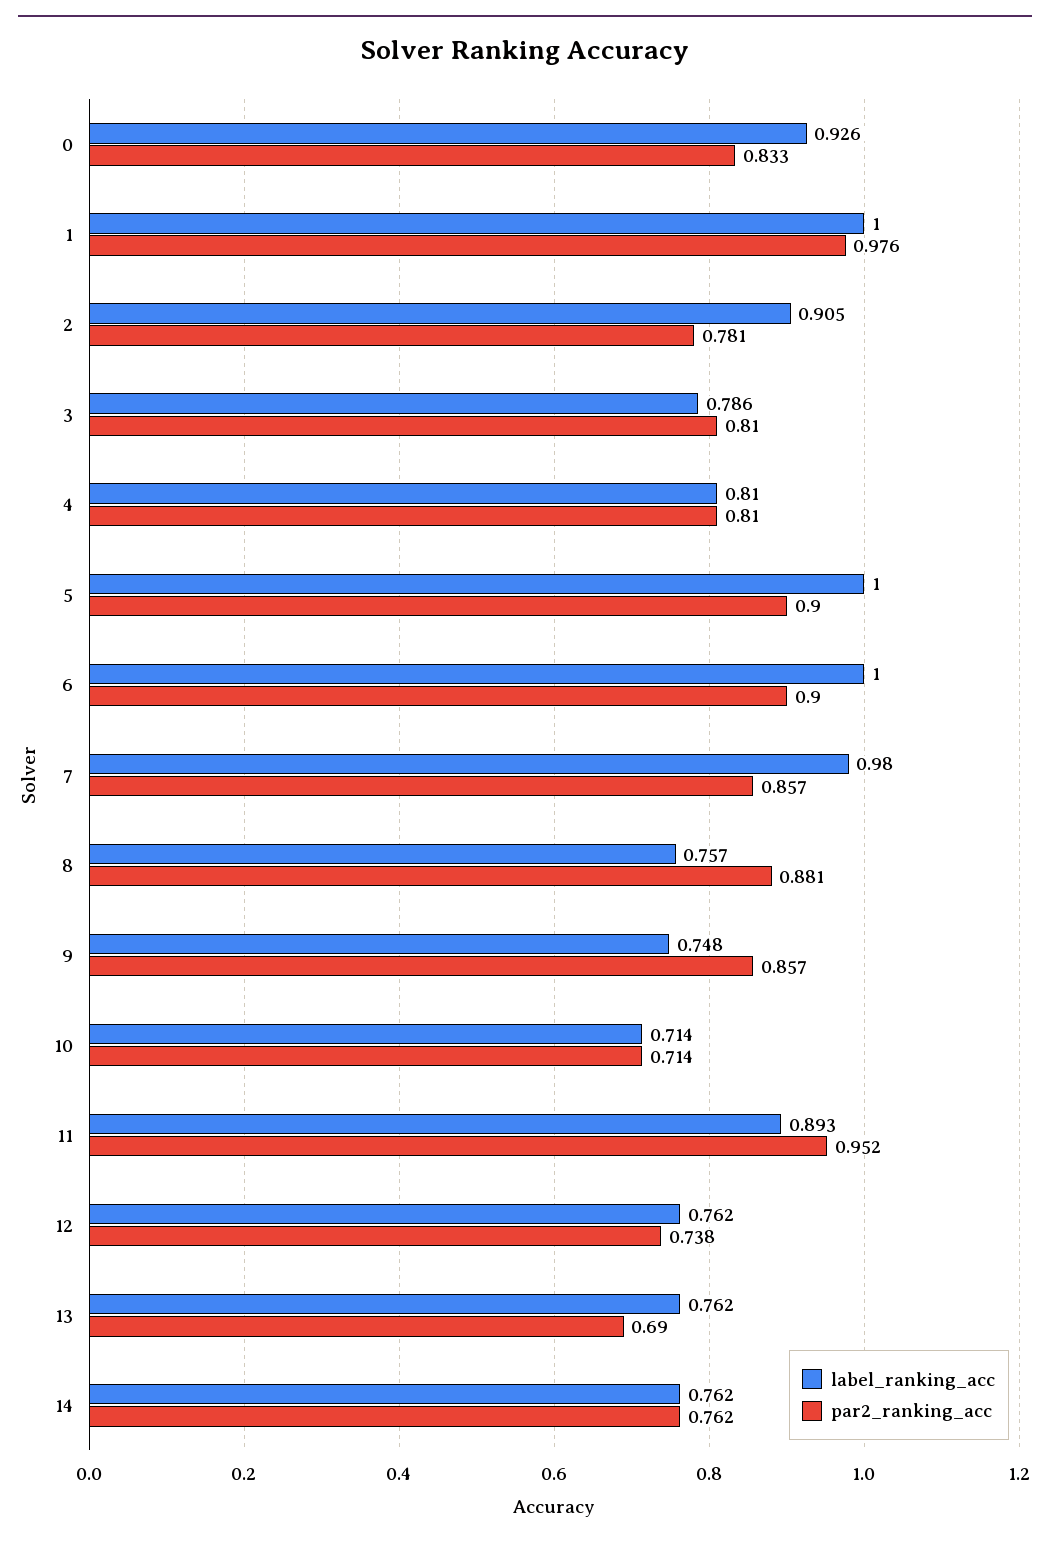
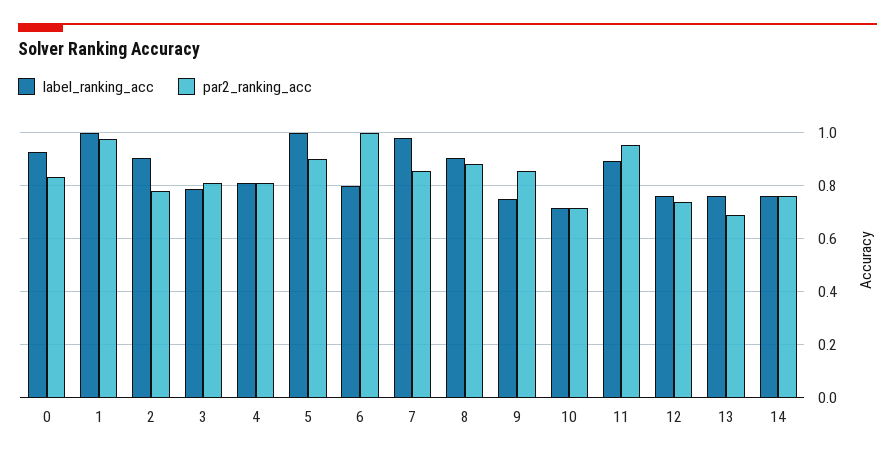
  {
    "label_ranking_acc": {
      "0": 0.926,
      "1": 1,
      "2": 0.905,
      "3": 0.786,
      "4": 0.81,
      "5": 1,
-     "6": 1,
+     "6": 0.8,
      "7": 0.98,
-     "8": 0.757,
+     "8": 0.9,
      "9": 0.748,
      "10": 0.714,
      "11": 0.893,
      "12": 0.762,
      "13": 0.762,
      "14": 0.762
    },
    "par2_ranking_acc": {
      "0": 0.833,
      "1": 0.976,
      "2": 0.781,
      "3": 0.81,
      "4": 0.81,
      "5": 0.9,
-     "6": 0.9,
+     "6": 1,
      "7": 0.857,
      "8": 0.881,
      "9": 0.857,
      "10": 0.714,
      "11": 0.952,
      "12": 0.738,
      "13": 0.69,
      "14": 0.762
    }
  }

